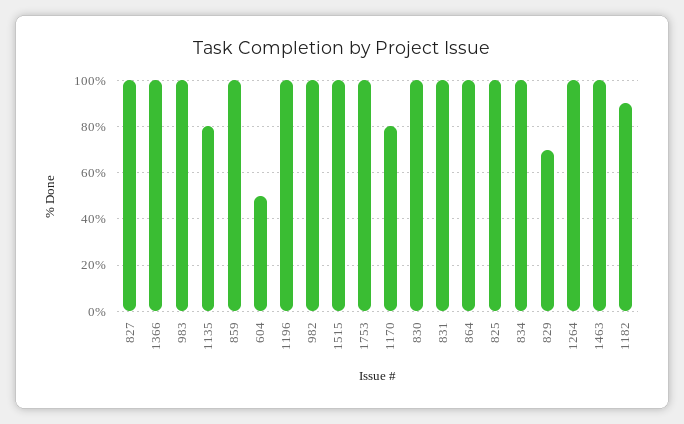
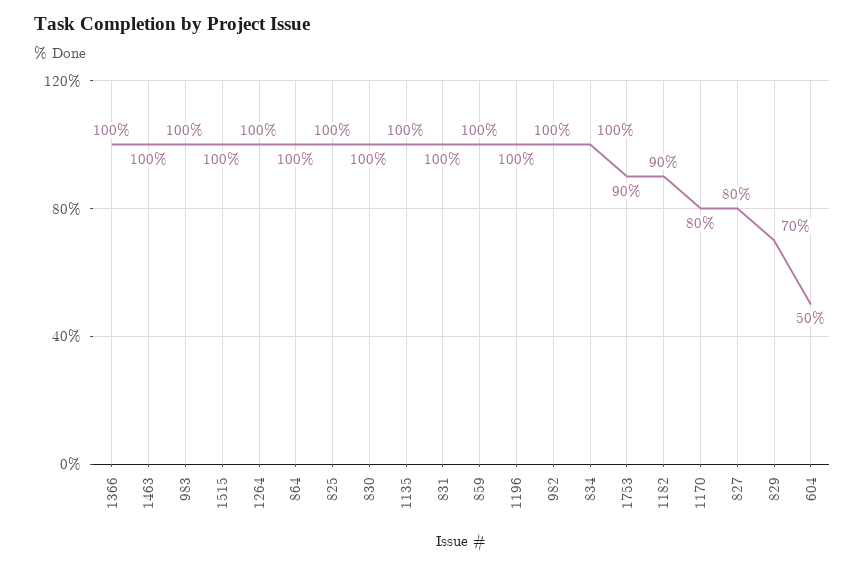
  {
-   "827": 100,
+   "827": 80,
    "1366": 100,
    "983": 100,
-   "1135": 80,
+   "1135": 100,
    "859": 100,
    "604": 50,
    "1196": 100,
    "982": 100,
    "1515": 100,
-   "1753": 100,
+   "1753": 90,
    "1170": 80,
    "830": 100,
    "831": 100,
    "864": 100,
    "825": 100,
    "834": 100,
    "829": 70,
    "1264": 100,
    "1463": 100,
    "1182": 90
  }

